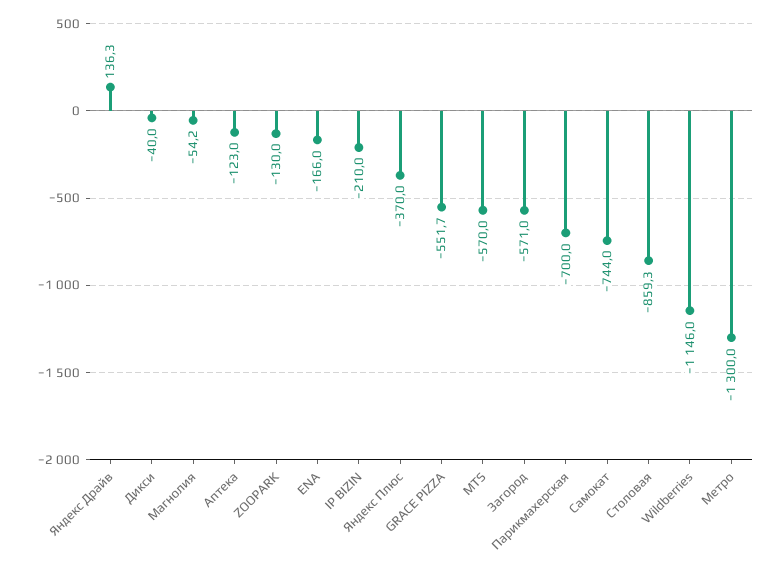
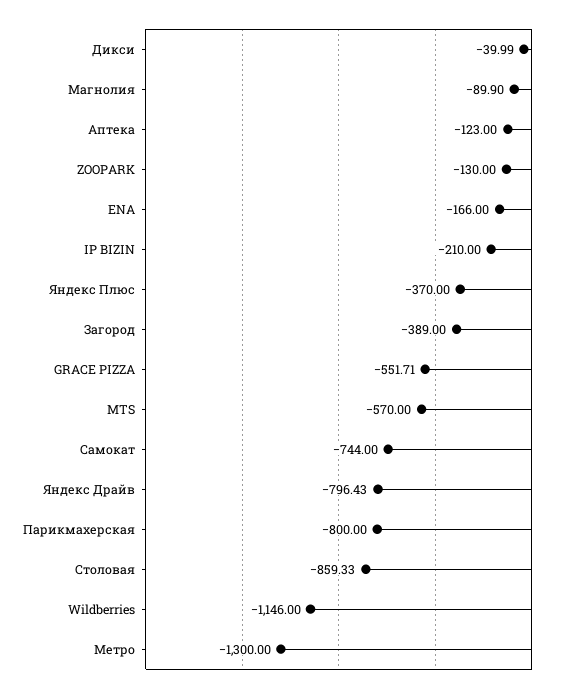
  {
-   "Яндекс Драйв": 136.3,
+   "Яндекс Драйв": -796.43,
    "Дикси": -39.99,
-   "Магнолия": -54.2,
+   "Магнолия": -89.9,
    "Аптека": -123,
    "ZOOPARK": -130,
    "ENA": -166,
    "IP BIZIN": -210,
    "Яндекс Плюс": -370,
    "GRACE PIZZA": -551.71,
    "MTS": -570,
-   "Загород": -571,
+   "Загород": -389,
-   "Парикмахерская": -700,
+   "Парикмахерская": -800,
    "Самокат": -744,
    "Столовая": -859.33,
    "Wildberries": -1146,
    "Метро": -1300
  }

